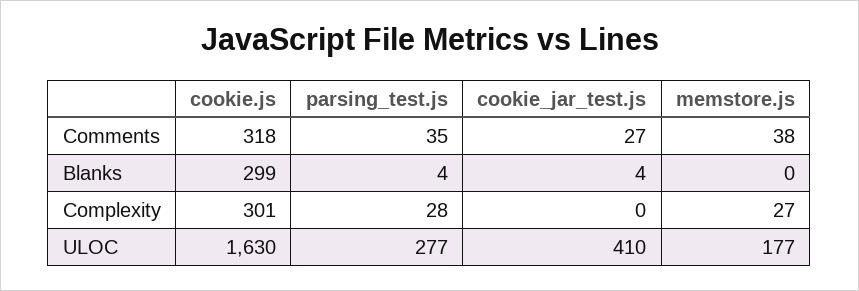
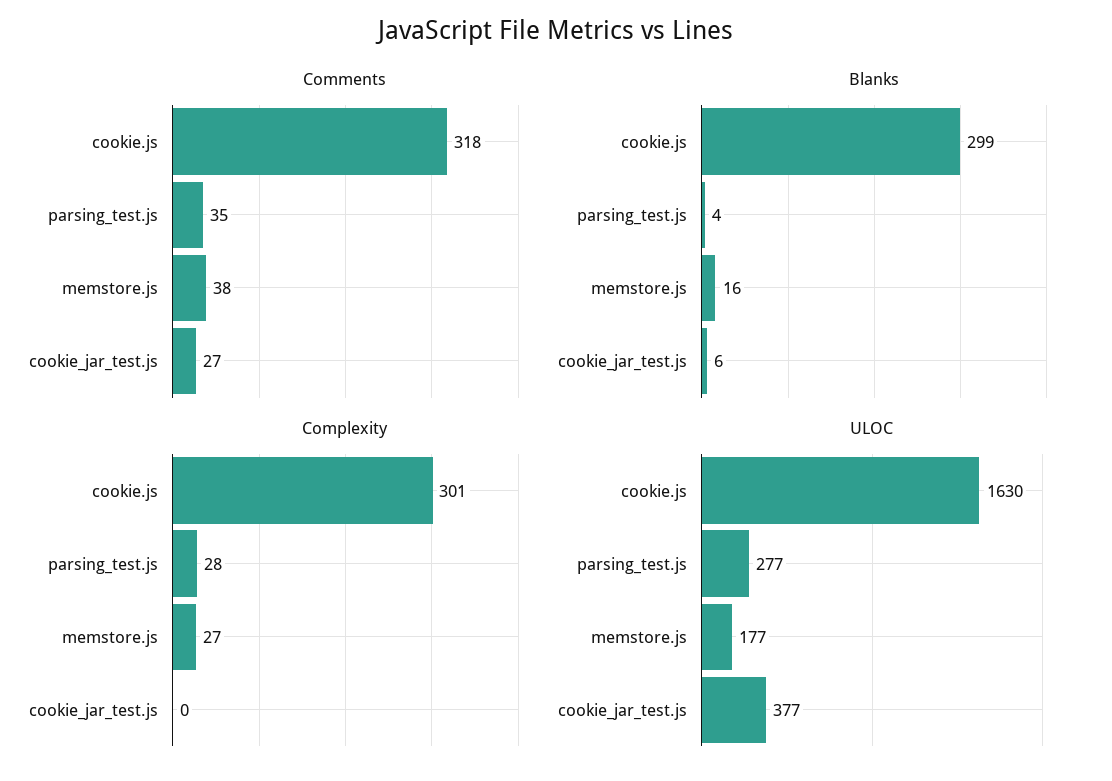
  {
    "Comments": {
      "cookie.js": 318,
      "parsing_test.js": 35,
      "cookie_jar_test.js": 27,
      "memstore.js": 38
    },
    "Blanks": {
      "cookie.js": 299,
      "parsing_test.js": 4,
-     "cookie_jar_test.js": 4,
+     "cookie_jar_test.js": 6,
-     "memstore.js": 0
+     "memstore.js": 16
    },
    "Complexity": {
      "cookie.js": 301,
      "parsing_test.js": 28,
      "cookie_jar_test.js": 0,
      "memstore.js": 27
    },
    "ULOC": {
      "cookie.js": 1630,
      "parsing_test.js": 277,
-     "cookie_jar_test.js": 410,
+     "cookie_jar_test.js": 377,
      "memstore.js": 177
    }
  }

